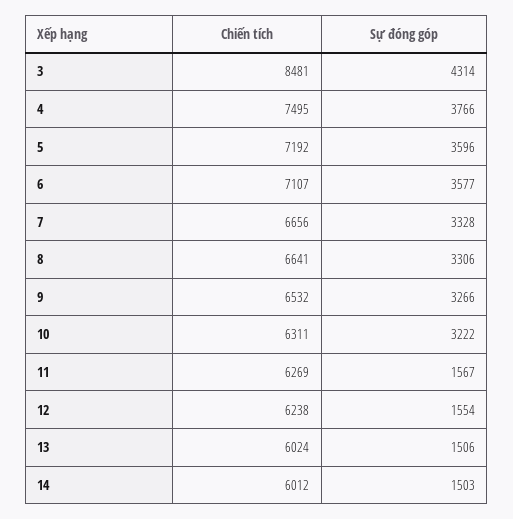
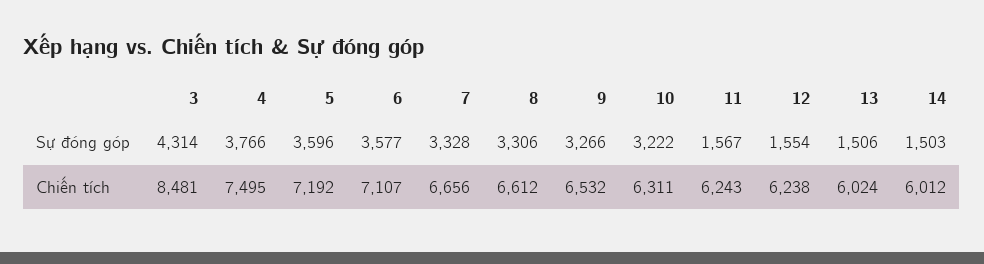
  {
    "Chiến tích": {
      "3": 8481,
      "4": 7495,
      "5": 7192,
      "6": 7107,
      "7": 6656,
-     "8": 6641,
+     "8": 6612,
      "9": 6532,
      "10": 6311,
-     "11": 6269,
+     "11": 6243,
      "12": 6238,
      "13": 6024,
      "14": 6012
    },
    "Sự đóng góp": {
      "3": 4314,
      "4": 3766,
      "5": 3596,
      "6": 3577,
      "7": 3328,
      "8": 3306,
      "9": 3266,
      "10": 3222,
      "11": 1567,
      "12": 1554,
      "13": 1506,
      "14": 1503
    }
  }

